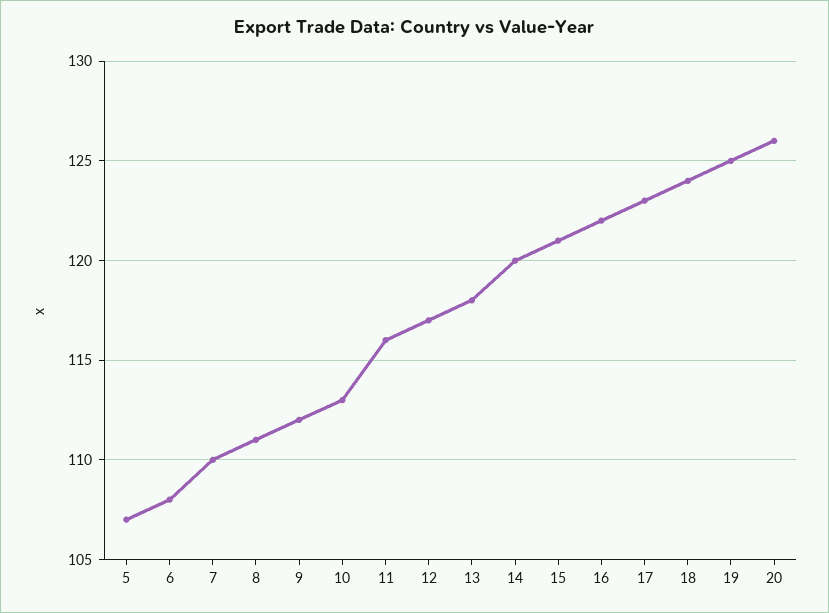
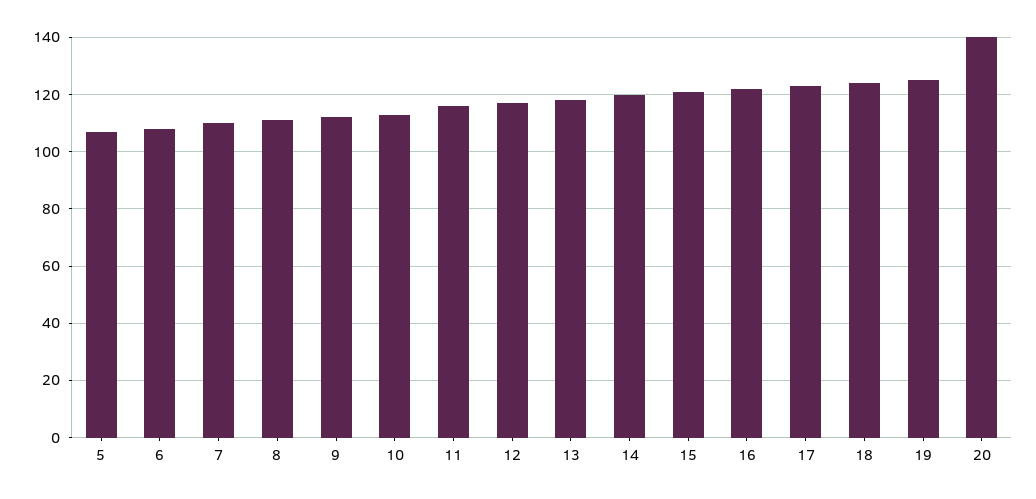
  {
    "5": 107,
    "6": 108,
    "7": 110,
    "8": 111,
    "9": 112,
    "10": 113,
    "11": 116,
    "12": 117,
    "13": 118,
    "14": 120,
    "15": 121,
    "16": 122,
    "17": 123,
    "18": 124,
    "19": 125,
-   "20": 126
+   "20": 140
  }

